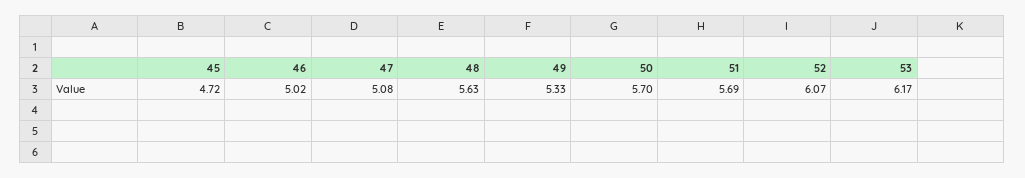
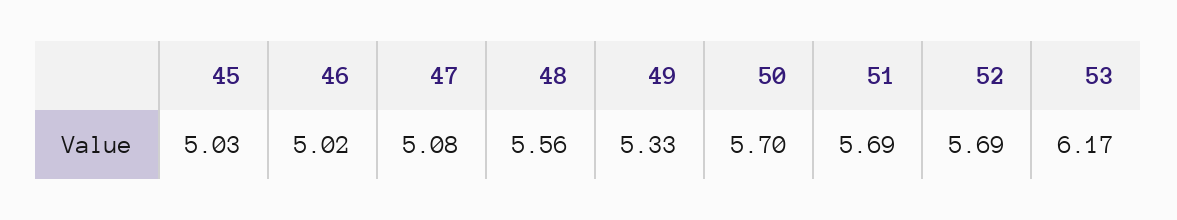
  {
-   "45": 4.72,
+   "45": 5.03,
    "46": 5.02,
    "47": 5.08,
-   "48": 5.63,
+   "48": 5.56,
    "49": 5.33,
    "50": 5.7,
    "51": 5.69,
-   "52": 6.07,
+   "52": 5.69,
    "53": 6.17
  }

